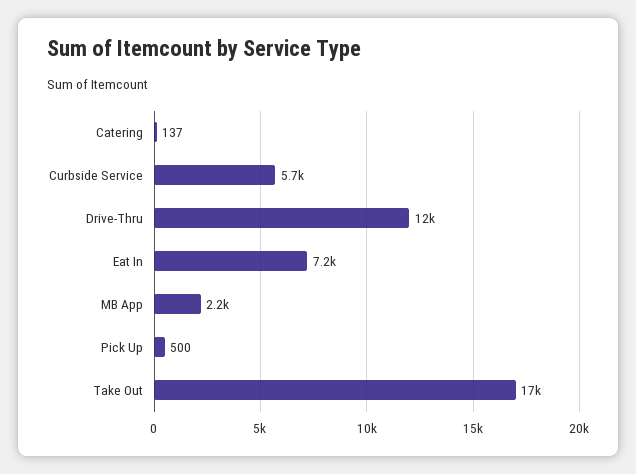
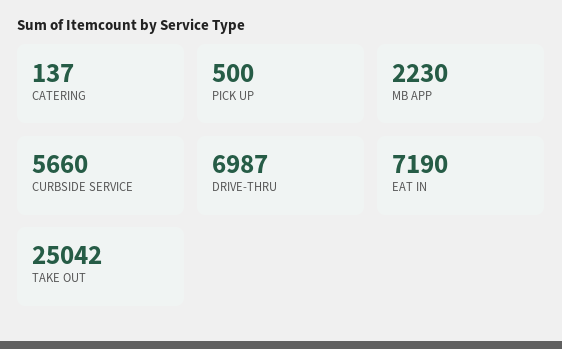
  {
    "Catering": 137,
    "Curbside Service": 5660,
-   "Drive-Thru": 12000,
+   "Drive-Thru": 6987,
    "Eat In": 7190,
    "MB App": 2230,
    "Pick Up": 500,
-   "Take Out": 17000
+   "Take Out": 25042
  }

